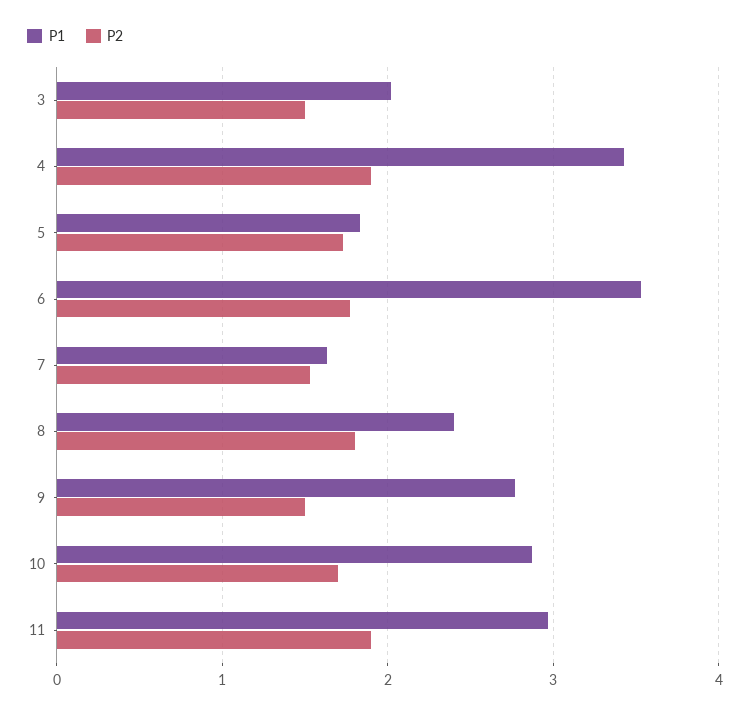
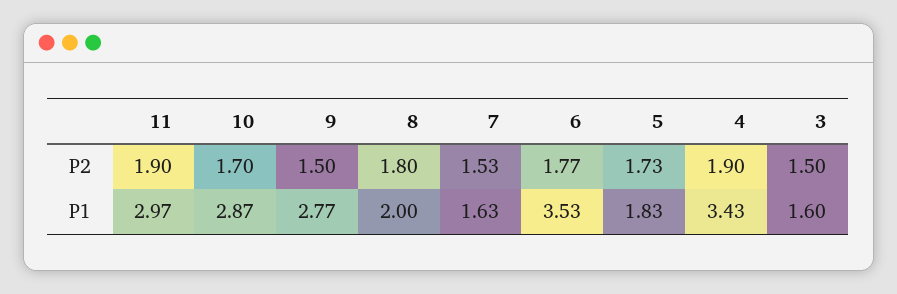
  {
    "P1": {
-     "3": 2,
+     "3": 1.6,
      "4": 3.43,
      "5": 1.83,
      "6": 3.53,
      "7": 1.63,
-     "8": 2.4,
+     "8": 2,
      "9": 2.77,
      "10": 2.87,
      "11": 2.97
    },
    "P2": {
      "3": 1.5,
      "4": 1.9,
      "5": 1.73,
      "6": 1.77,
      "7": 1.53,
      "8": 1.8,
      "9": 1.5,
      "10": 1.7,
      "11": 1.9
    }
  }

